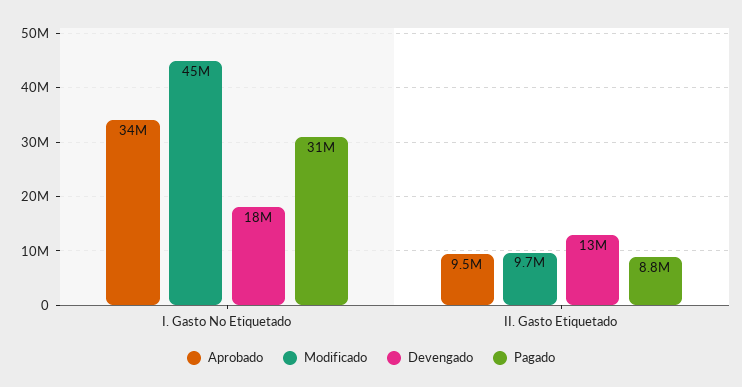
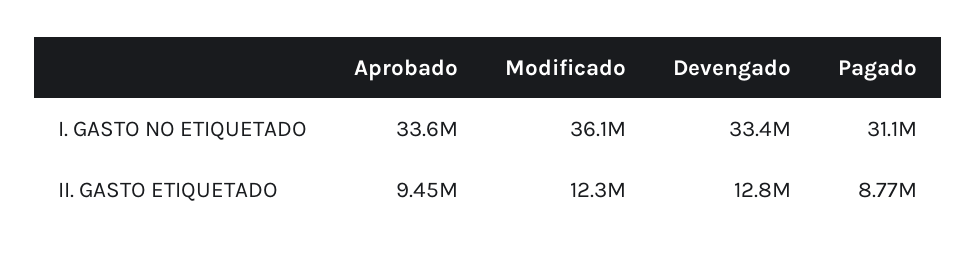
  {
    "Aprobado": {
      "I. Gasto No Etiquetado": 33600000,
      "II. Gasto Etiquetado": 9450000
    },
    "Modificado": {
-     "I. Gasto No Etiquetado": 45000000,
+     "I. Gasto No Etiquetado": 36100000,
-     "II. Gasto Etiquetado": 9700000
+     "II. Gasto Etiquetado": 12300000
    },
    "Devengado": {
-     "I. Gasto No Etiquetado": 18000000,
+     "I. Gasto No Etiquetado": 33400000,
      "II. Gasto Etiquetado": 12800000
    },
    "Pagado": {
      "I. Gasto No Etiquetado": 31100000,
      "II. Gasto Etiquetado": 8770000
    }
  }

